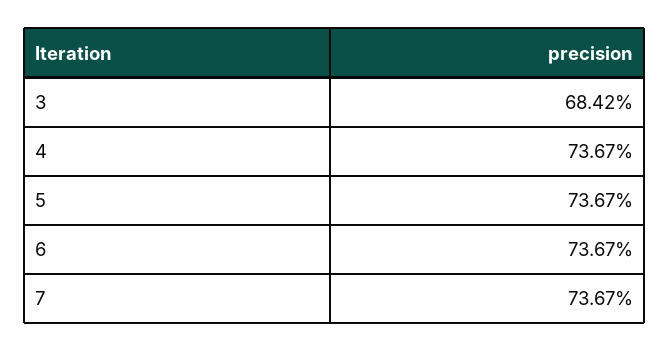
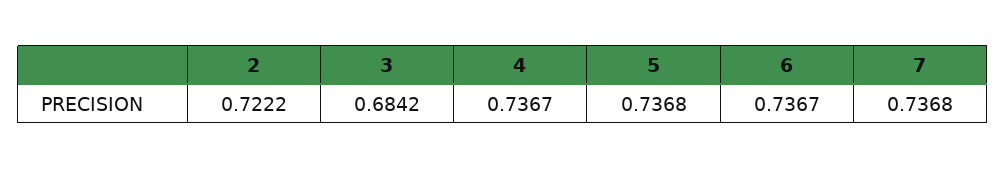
  {
    "3": 0.6842,
    "4": 0.7367,
-   "5": 0.7367,
+   "5": 0.7368,
    "6": 0.7367,
-   "7": 0.7367
+   "7": 0.7368,
+   "2": 0.7222
  }

